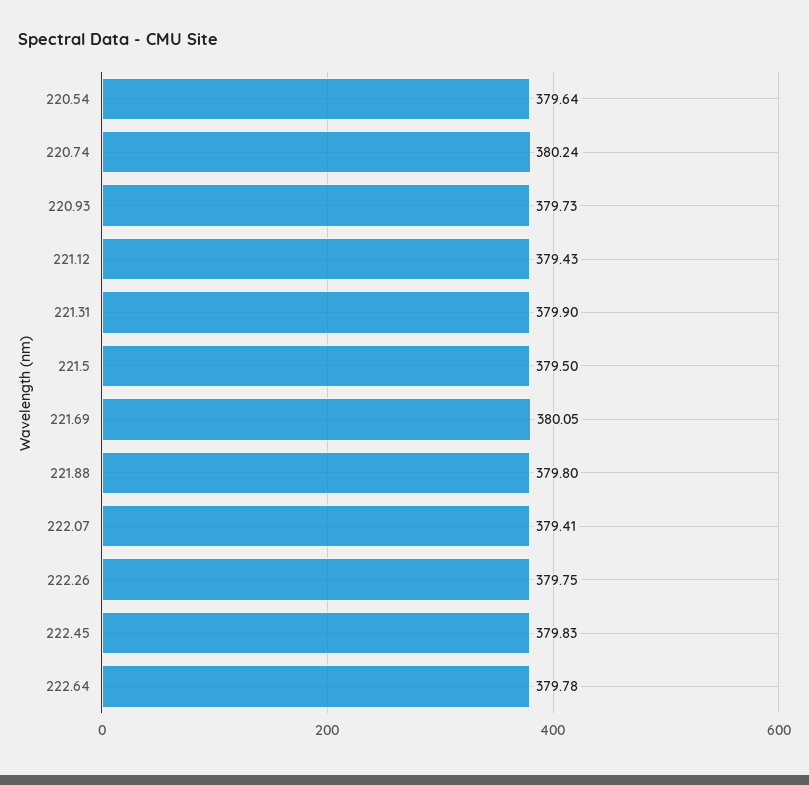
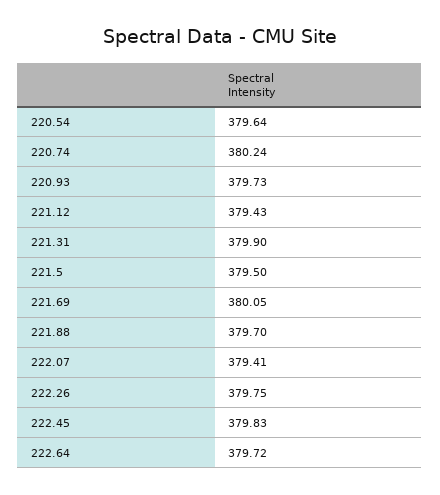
  {
    "220.54": 379.64,
    "220.74": 380.24,
    "220.93": 379.73,
    "221.12": 379.43,
    "221.31": 379.9,
    "221.5": 379.5,
    "221.69": 380.05,
-   "221.88": 379.8,
+   "221.88": 379.7,
    "222.07": 379.41,
    "222.26": 379.75,
    "222.45": 379.83,
-   "222.64": 379.78
+   "222.64": 379.72
  }

